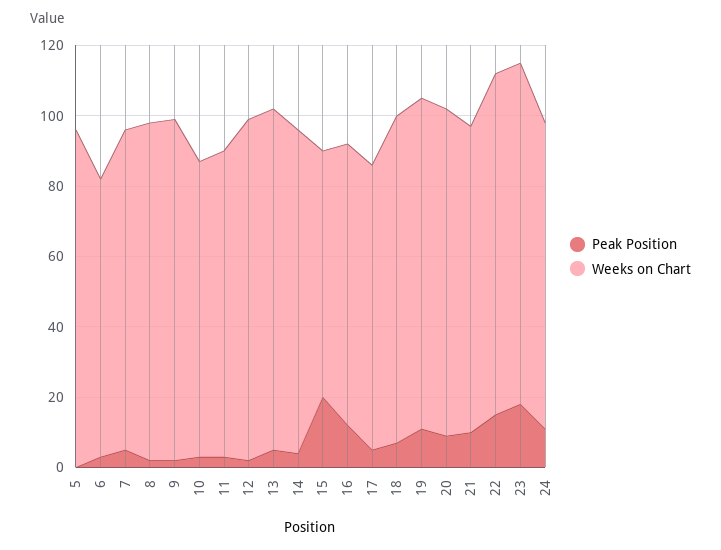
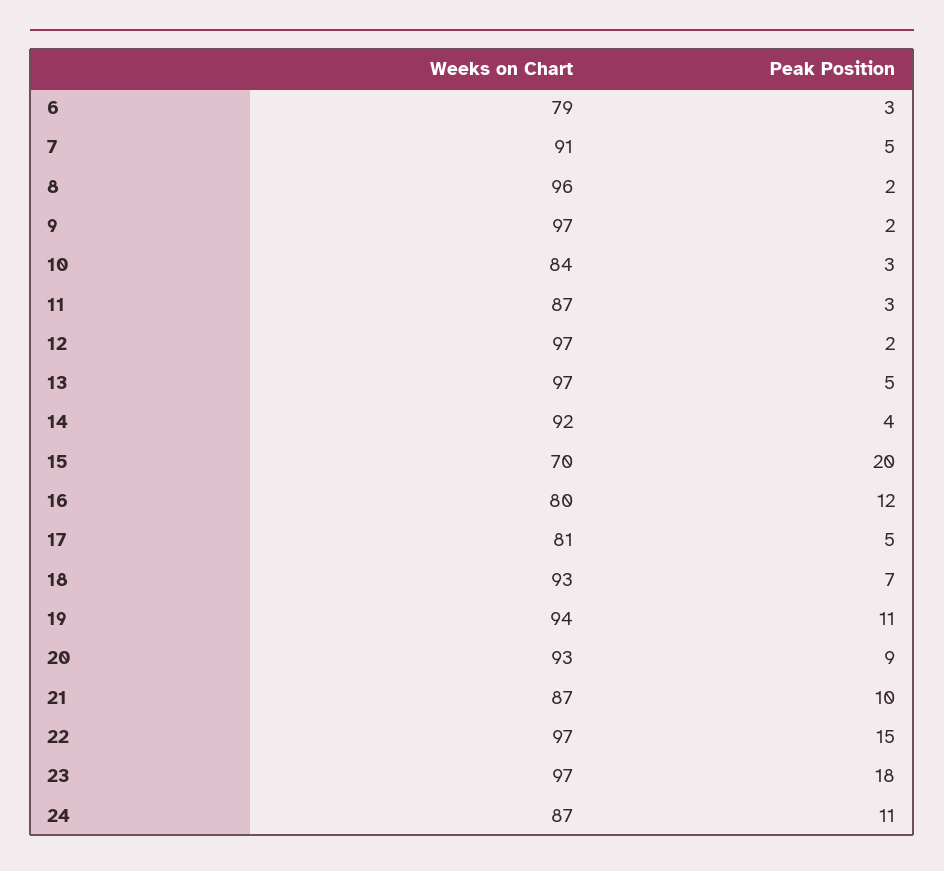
  {
    "Peak Position": {
-     "5": 0,
      "6": 3,
      "7": 5,
      "8": 2,
      "9": 2,
      "10": 3,
      "11": 3,
      "12": 2,
      "13": 5,
      "14": 4,
      "15": 20,
      "16": 12,
      "17": 5,
      "18": 7,
      "19": 11,
      "20": 9,
      "21": 10,
      "22": 15,
      "23": 18,
      "24": 11
    },
    "Weeks on Chart": {
-     "5": 95,
      "6": 79,
      "7": 91,
      "8": 96,
      "9": 97,
      "10": 84,
      "11": 87,
      "12": 97,
      "13": 97,
      "14": 92,
      "15": 70,
      "16": 80,
      "17": 81,
      "18": 93,
      "19": 94,
      "20": 93,
      "21": 87,
      "22": 97,
      "23": 97,
      "24": 87
    }
  }

